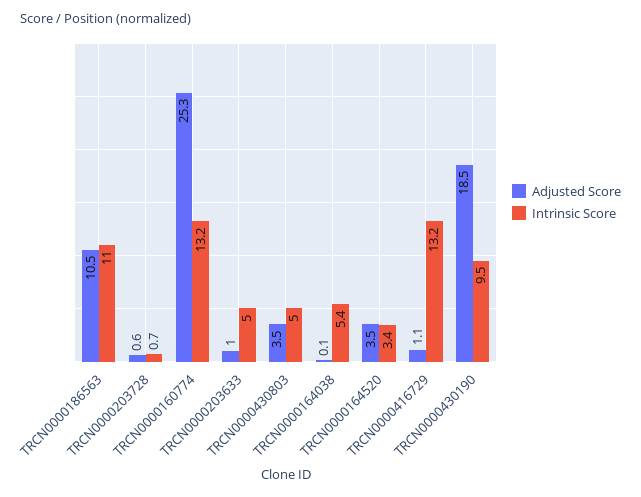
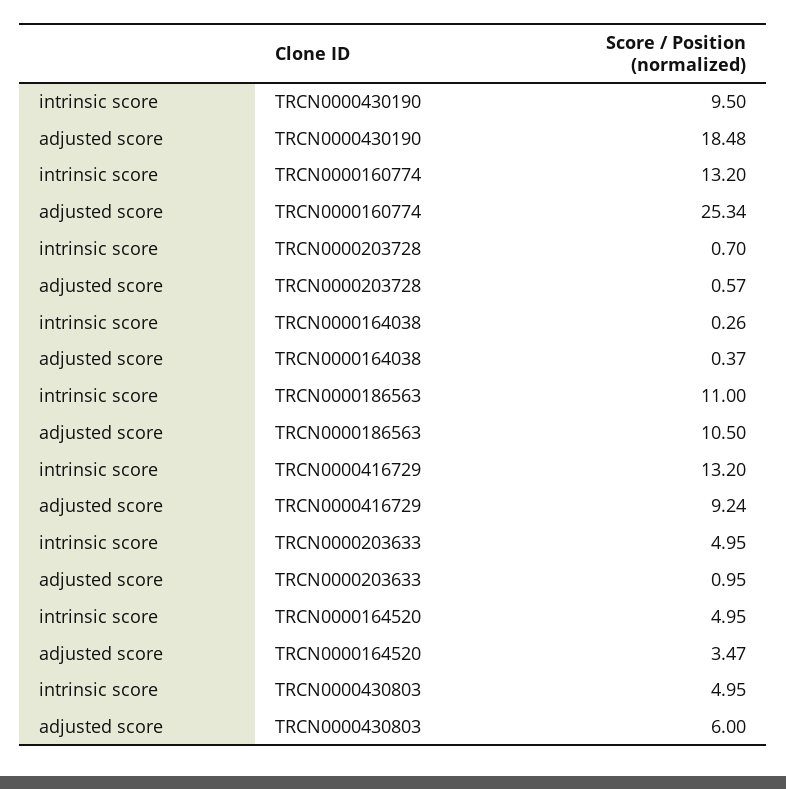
  {
    "Adjusted Score": {
      "TRCN0000186563": 10.5,
      "TRCN0000203728": 0.57,
      "TRCN0000160774": 25.34,
      "TRCN0000203633": 0.95,
-     "TRCN0000430803": 3.5,
+     "TRCN0000430803": 6,
-     "TRCN0000164038": 0.1,
+     "TRCN0000164038": 0.37,
      "TRCN0000164520": 3.47,
-     "TRCN0000416729": 1.1,
+     "TRCN0000416729": 9.24,
      "TRCN0000430190": 18.48
    },
    "Intrinsic Score": {
      "TRCN0000186563": 11,
      "TRCN0000203728": 0.7,
      "TRCN0000160774": 13.2,
      "TRCN0000203633": 4.95,
      "TRCN0000430803": 4.95,
-     "TRCN0000164038": 5.4,
+     "TRCN0000164038": 0.26,
-     "TRCN0000164520": 3.4,
+     "TRCN0000164520": 4.95,
      "TRCN0000416729": 13.2,
      "TRCN0000430190": 9.5
    }
  }

